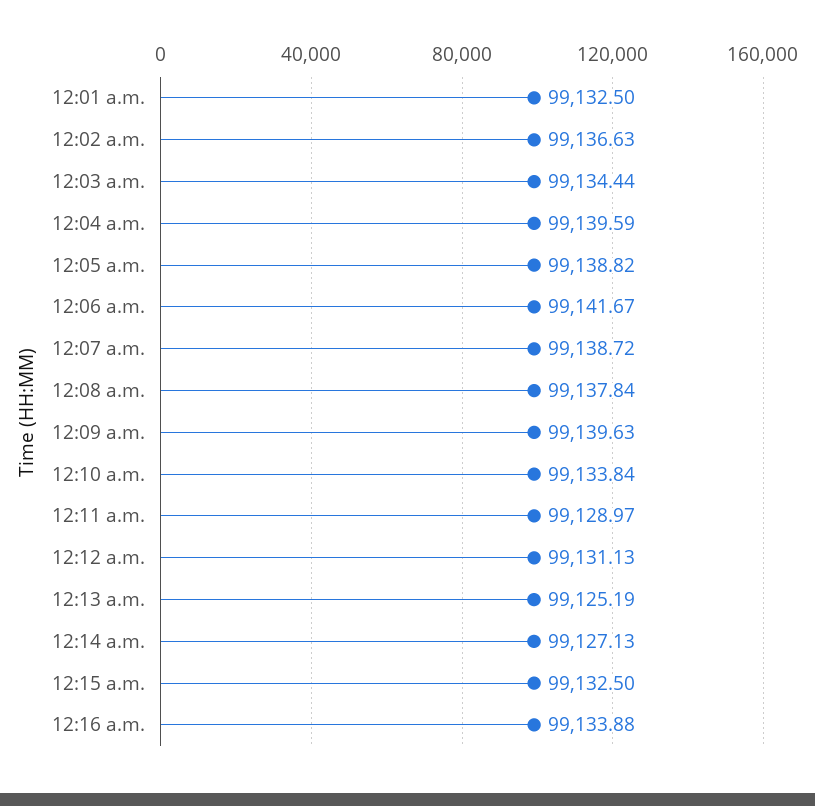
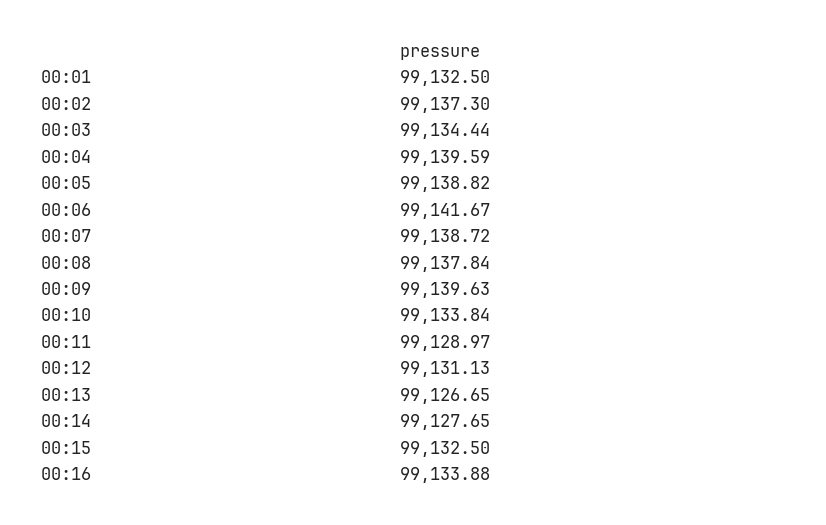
  {
    "12:01 a.m.": 99132.5,
-   "12:02 a.m.": 99136.63,
+   "12:02 a.m.": 99137.3,
    "12:03 a.m.": 99134.44,
    "12:04 a.m.": 99139.59,
    "12:05 a.m.": 99138.82,
    "12:06 a.m.": 99141.67,
    "12:07 a.m.": 99138.72,
    "12:08 a.m.": 99137.84,
    "12:09 a.m.": 99139.63,
    "12:10 a.m.": 99133.84,
    "12:11 a.m.": 99128.97,
    "12:12 a.m.": 99131.13,
-   "12:13 a.m.": 99125.19,
+   "12:13 a.m.": 99126.65,
-   "12:14 a.m.": 99127.13,
+   "12:14 a.m.": 99127.65,
    "12:15 a.m.": 99132.5,
    "12:16 a.m.": 99133.88
  }

